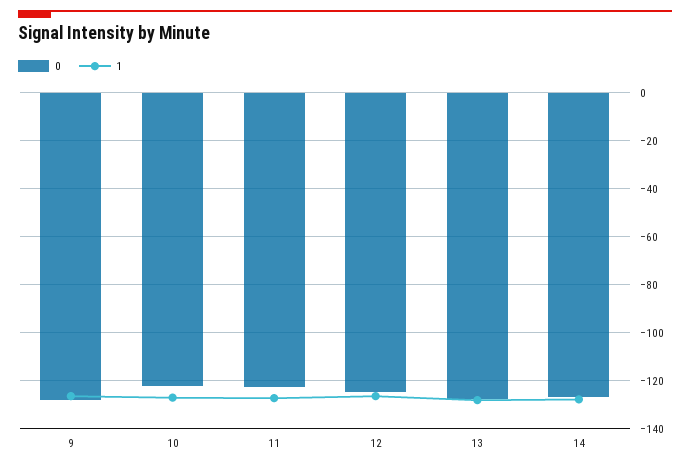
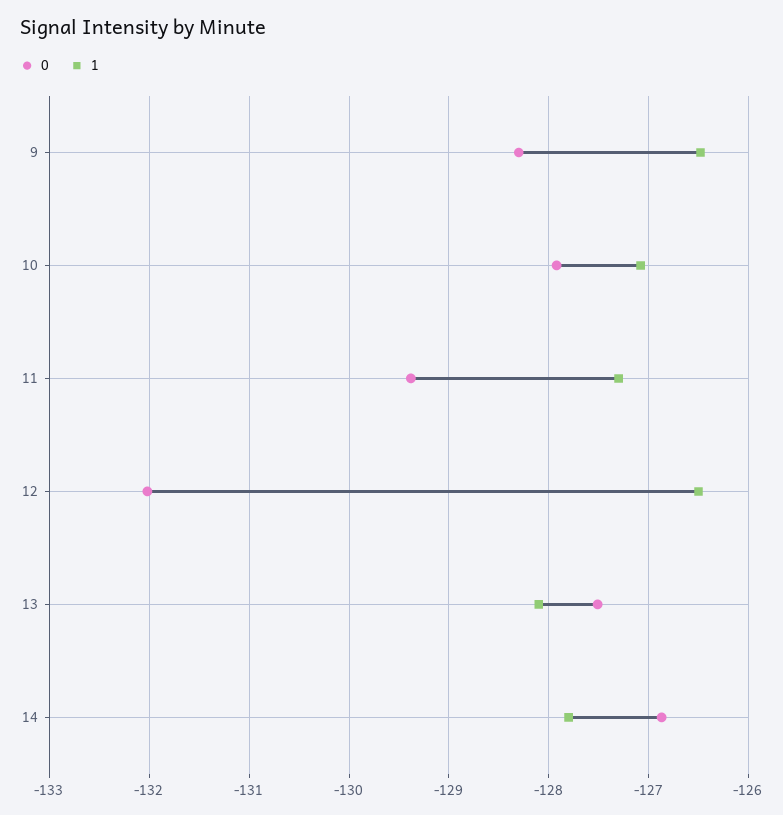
  {
    "0": {
      "9": -128.3,
-     "10": -122.5,
+     "10": -127.9,
-     "11": -122.5,
+     "11": -129.4,
-     "12": -125,
+     "12": -132,
      "13": -127.5,
      "14": -126.9
    },
    "1": {
      "9": -126.5,
      "10": -127.1,
      "11": -127.3,
      "12": -126.5,
      "13": -128.1,
      "14": -127.8
    }
  }

